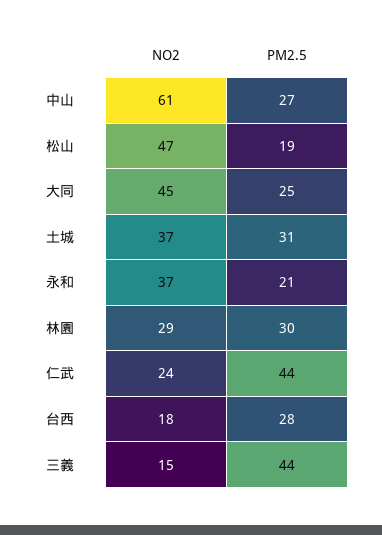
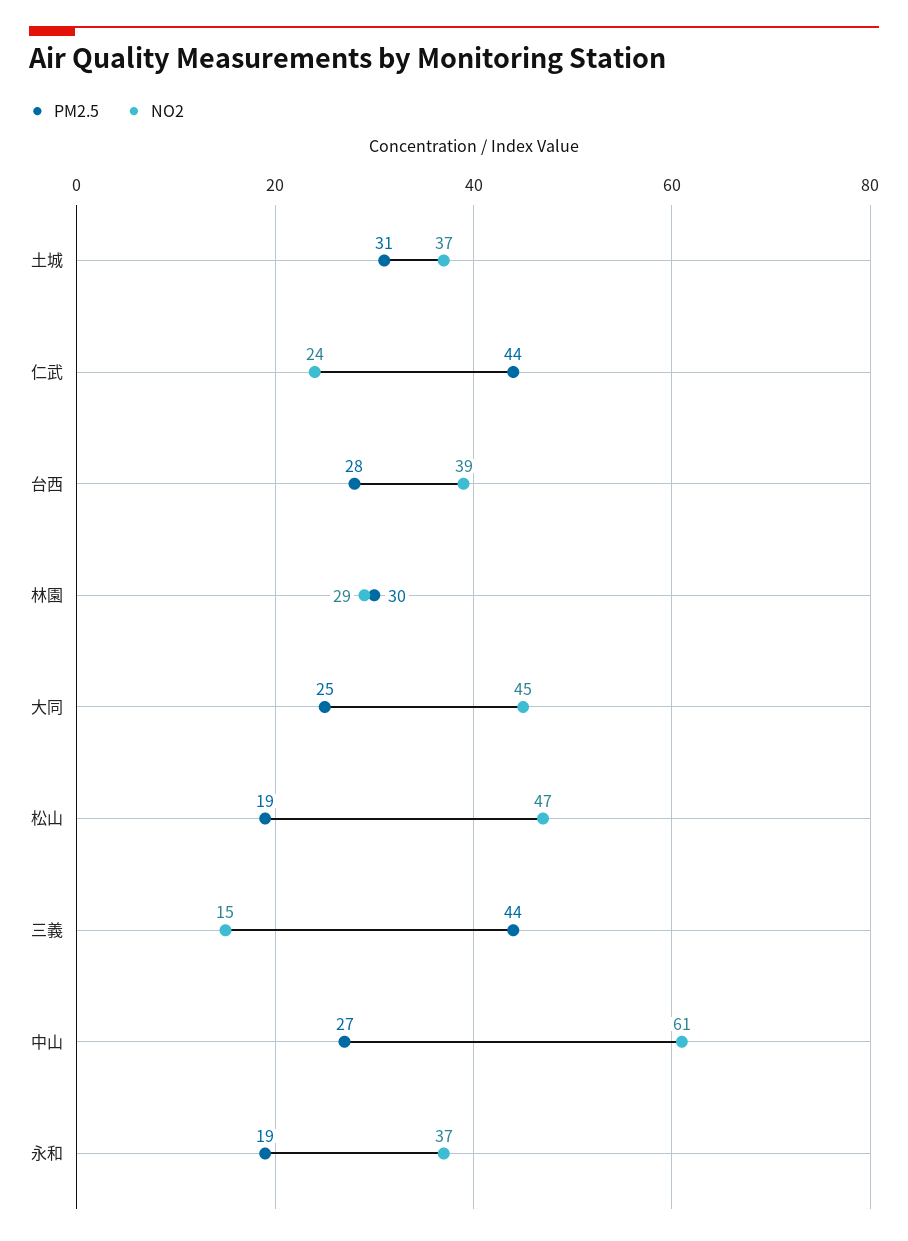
  {
    "NO2": {
      "中山": 61,
      "松山": 47,
      "大同": 45,
      "土城": 37,
      "永和": 37,
      "林園": 29,
      "仁武": 24,
-     "台西": 18,
+     "台西": 39,
      "三義": 15
    },
    "PM2.5": {
      "中山": 27,
      "松山": 19,
      "大同": 25,
      "土城": 31,
-     "永和": 21,
+     "永和": 19,
      "林園": 30,
      "仁武": 44,
      "台西": 28,
      "三義": 44
    }
  }

